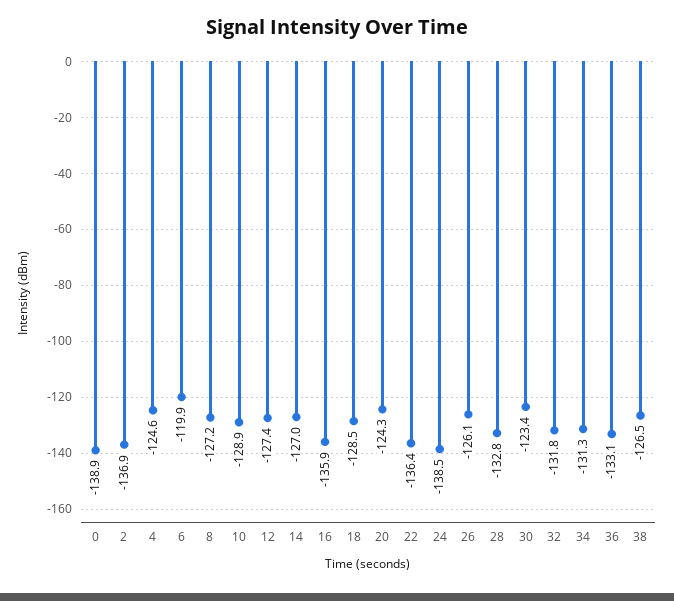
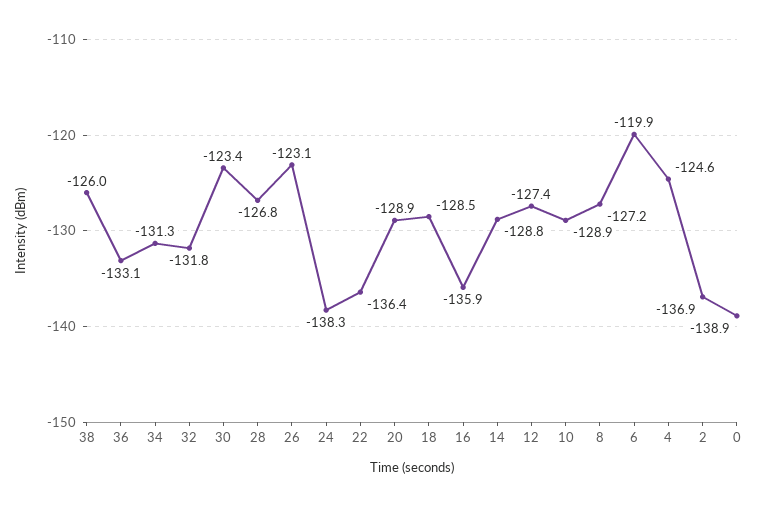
  {
    "0": -138.9,
    "2": -136.9,
    "4": -124.6,
    "6": -119.9,
    "8": -127.2,
    "10": -128.9,
    "12": -127.4,
-   "14": -127,
+   "14": -128.8,
    "16": -135.9,
    "18": -128.5,
-   "20": -124.3,
+   "20": -128.9,
    "22": -136.4,
-   "24": -138.5,
+   "24": -138.3,
-   "26": -126.1,
+   "26": -123.1,
-   "28": -132.8,
+   "28": -126.8,
    "30": -123.4,
    "32": -131.8,
    "34": -131.3,
    "36": -133.1,
-   "38": -126.5
+   "38": -126
  }

